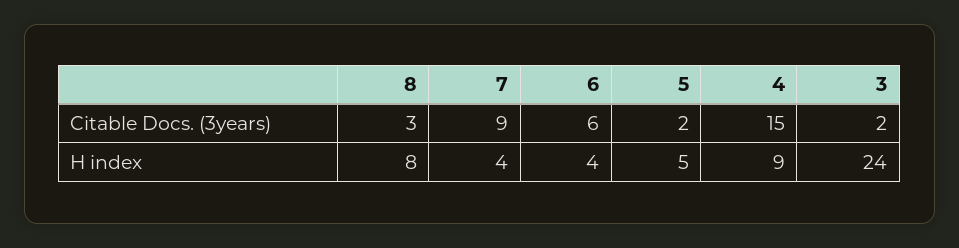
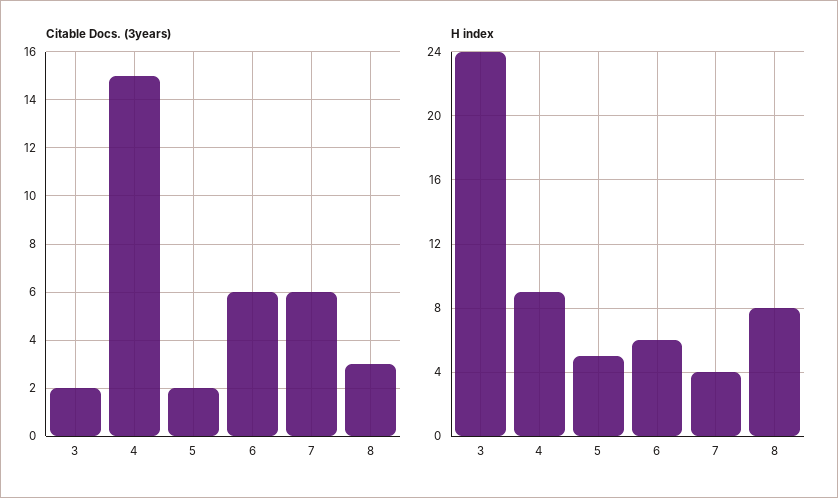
  {
    "Citable Docs. (3years)": {
      "8": 3,
-     "7": 9,
+     "7": 6,
      "6": 6,
      "5": 2,
      "4": 15,
      "3": 2
    },
    "H index": {
      "8": 8,
      "7": 4,
-     "6": 4,
+     "6": 6,
      "5": 5,
      "4": 9,
      "3": 24
    }
  }

